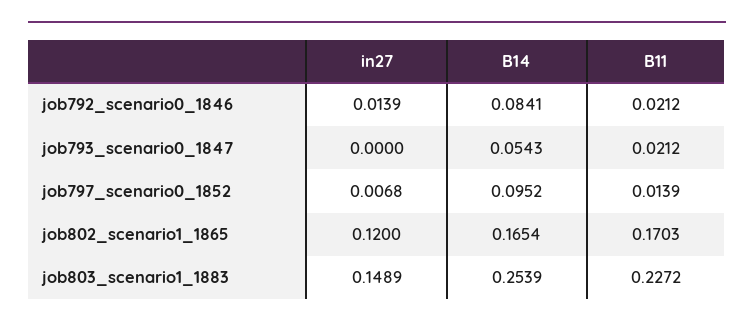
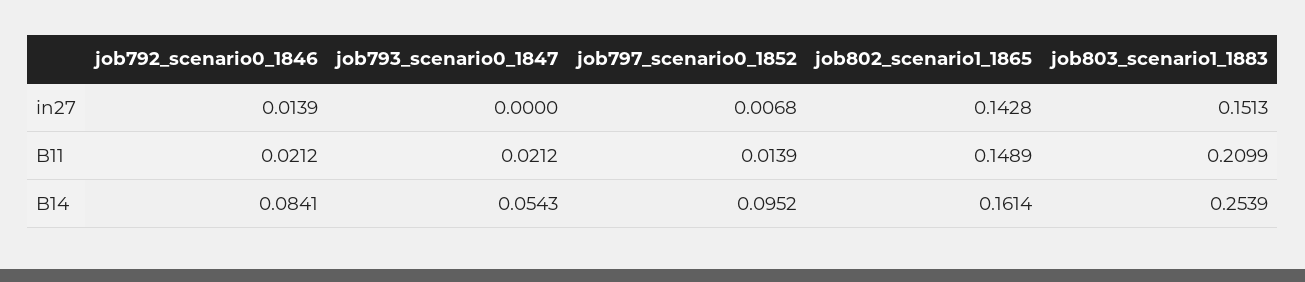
  {
    "in27": {
      "job792_scenario0_1846": 0.0139,
      "job793_scenario0_1847": 0,
      "job797_scenario0_1852": 0.0068,
-     "job802_scenario1_1865": 0.12,
+     "job802_scenario1_1865": 0.1428,
-     "job803_scenario1_1883": 0.1489
+     "job803_scenario1_1883": 0.1513
    },
    "B14": {
      "job792_scenario0_1846": 0.0841,
      "job793_scenario0_1847": 0.0543,
      "job797_scenario0_1852": 0.0952,
-     "job802_scenario1_1865": 0.1654,
+     "job802_scenario1_1865": 0.1614,
      "job803_scenario1_1883": 0.2539
    },
    "B11": {
      "job792_scenario0_1846": 0.0212,
      "job793_scenario0_1847": 0.0212,
      "job797_scenario0_1852": 0.0139,
-     "job802_scenario1_1865": 0.1703,
+     "job802_scenario1_1865": 0.1489,
-     "job803_scenario1_1883": 0.2272
+     "job803_scenario1_1883": 0.2099
    }
  }

